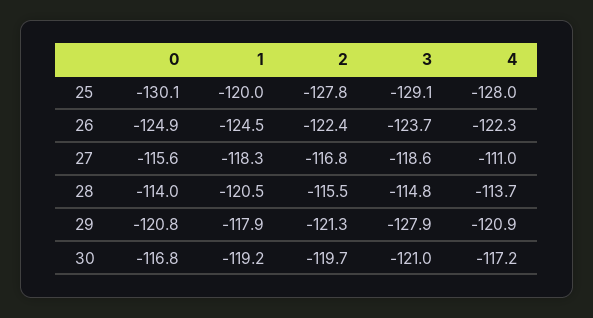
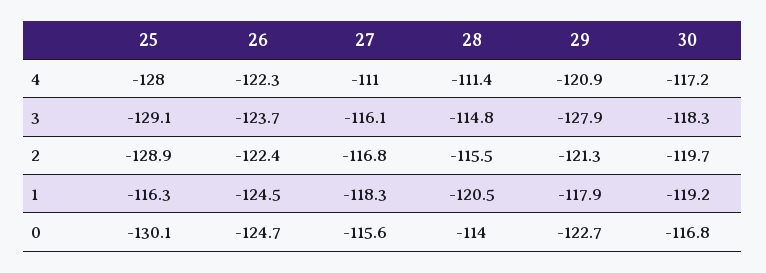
  {
    "0": {
      "25": -130.1,
-     "26": -124.9,
+     "26": -124.7,
      "27": -115.6,
      "28": -114,
-     "29": -120.8,
+     "29": -122.7,
      "30": -116.8
    },
    "1": {
-     "25": -120,
+     "25": -116.3,
      "26": -124.5,
      "27": -118.3,
      "28": -120.5,
      "29": -117.9,
      "30": -119.2
    },
    "2": {
-     "25": -127.8,
+     "25": -128.9,
      "26": -122.4,
      "27": -116.8,
      "28": -115.5,
      "29": -121.3,
      "30": -119.7
    },
    "3": {
      "25": -129.1,
      "26": -123.7,
-     "27": -118.6,
+     "27": -116.1,
      "28": -114.8,
      "29": -127.9,
-     "30": -121
+     "30": -118.3
    },
    "4": {
      "25": -128,
      "26": -122.3,
      "27": -111,
-     "28": -113.7,
+     "28": -111.4,
      "29": -120.9,
      "30": -117.2
    }
  }

